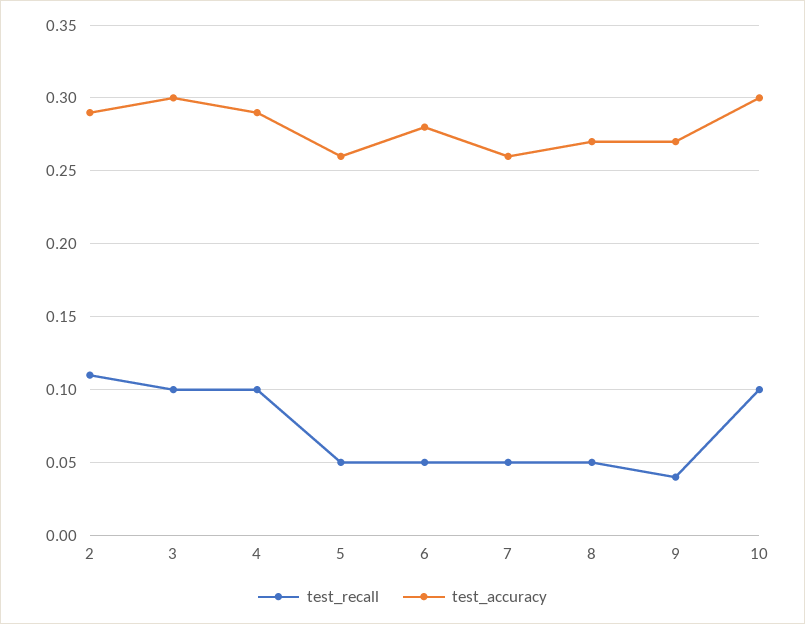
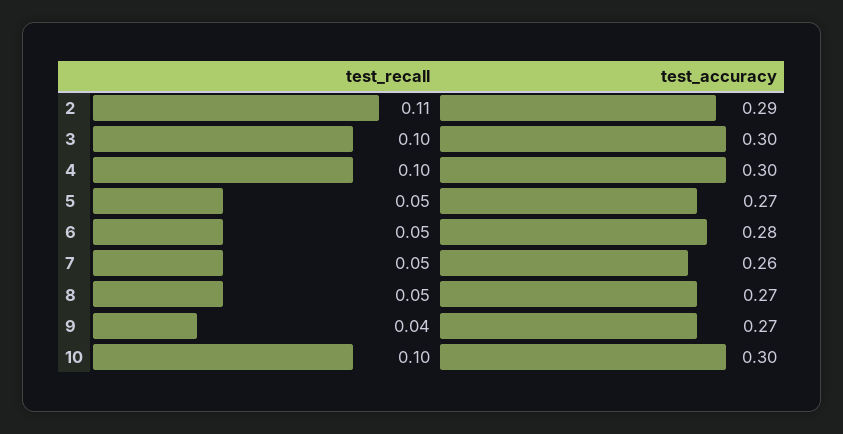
  {
    "test_recall": {
      "2": 0.11,
      "3": 0.1,
      "4": 0.1,
      "5": 0.05,
      "6": 0.05,
      "7": 0.05,
      "8": 0.05,
      "9": 0.04,
      "10": 0.1
    },
    "test_accuracy": {
      "2": 0.29,
      "3": 0.3,
-     "4": 0.29,
+     "4": 0.3,
-     "5": 0.26,
+     "5": 0.27,
      "6": 0.28,
      "7": 0.26,
      "8": 0.27,
      "9": 0.27,
      "10": 0.3
    }
  }

